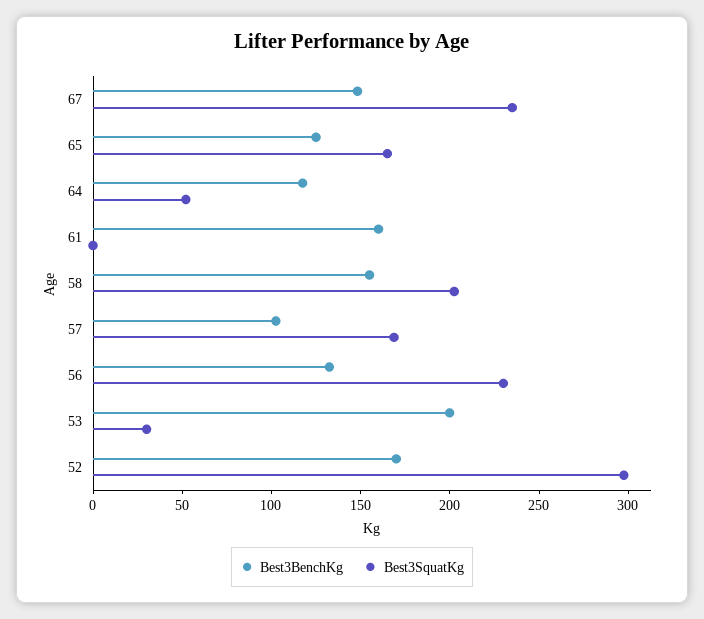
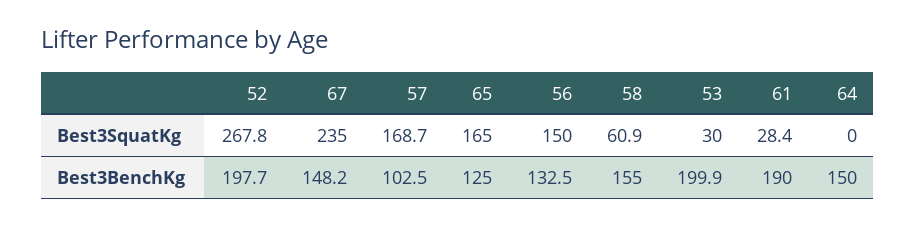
  {
    "Best3BenchKg": {
      "67": 148.2,
      "65": 125,
-     "64": 120,
+     "64": 150,
-     "61": 160,
+     "61": 190,
      "58": 155,
      "57": 102.5,
      "56": 132.5,
      "53": 199.9,
-     "52": 170
+     "52": 197.7
    },
    "Best3SquatKg": {
      "67": 235,
      "65": 165,
-     "64": 50,
+     "64": 0,
-     "61": 0,
+     "61": 28.4,
-     "58": 200,
+     "58": 60.9,
      "57": 168.7,
-     "56": 230,
+     "56": 150,
      "53": 30,
-     "52": 300
+     "52": 267.8
    }
  }

